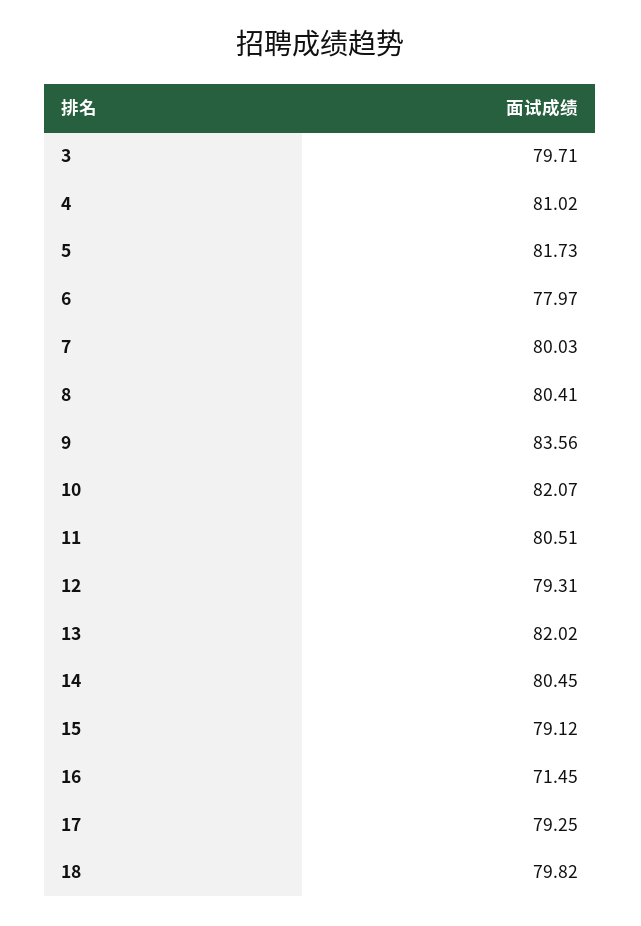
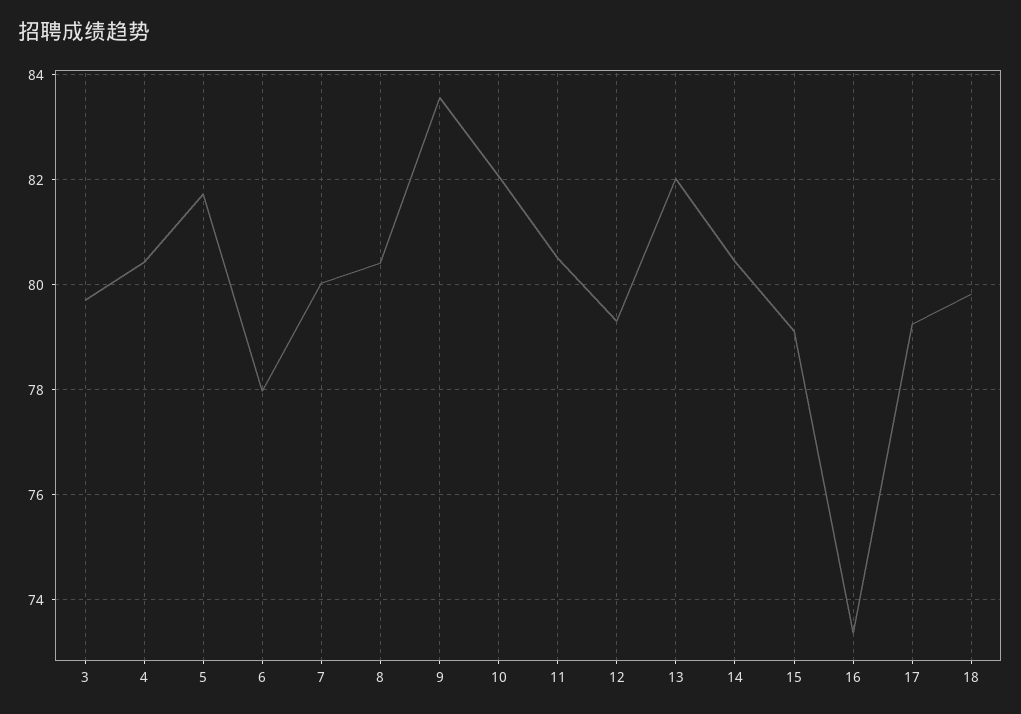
  {
    "3": 79.71,
-   "4": 81.02,
+   "4": 80.4,
    "5": 81.73,
    "6": 77.97,
    "7": 80.03,
    "8": 80.41,
    "9": 83.56,
    "10": 82.07,
    "11": 80.51,
    "12": 79.31,
    "13": 82.02,
    "14": 80.45,
    "15": 79.12,
-   "16": 71.45,
+   "16": 73.4,
    "17": 79.25,
    "18": 79.82
  }

